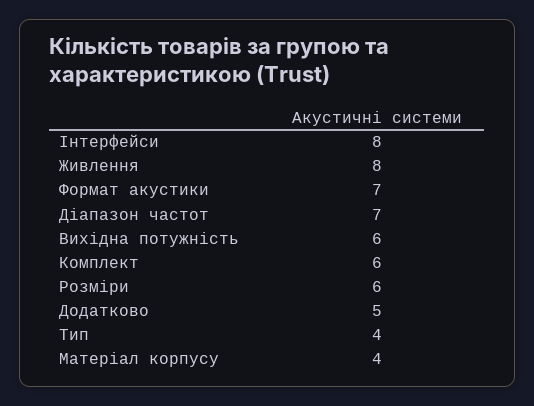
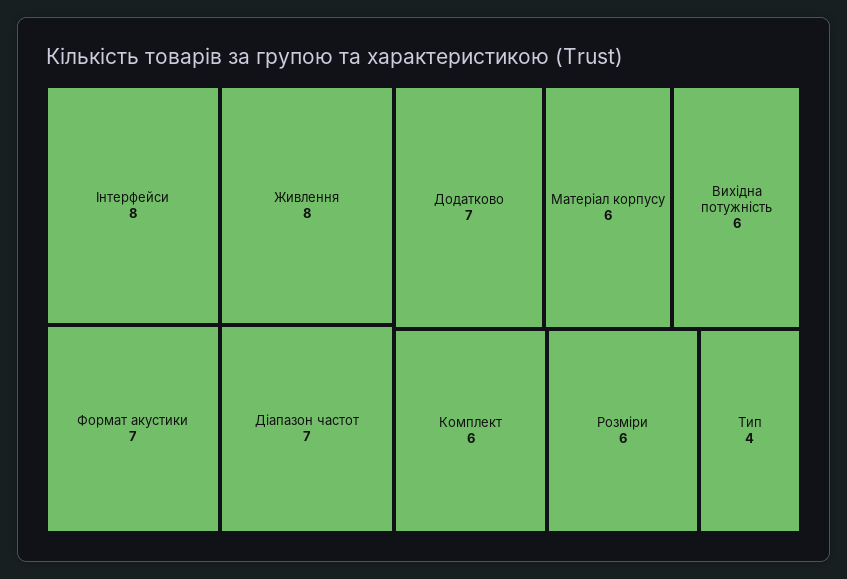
  {
    "Інтерфейси": 8,
    "Живлення": 8,
    "Формат акустики": 7,
    "Діапазон частот": 7,
    "Вихідна потужність": 6,
    "Комплект": 6,
    "Розміри": 6,
-   "Додатково": 5,
+   "Додатково": 7,
    "Тип": 4,
-   "Матеріал корпусу": 4
+   "Матеріал корпусу": 6
  }

